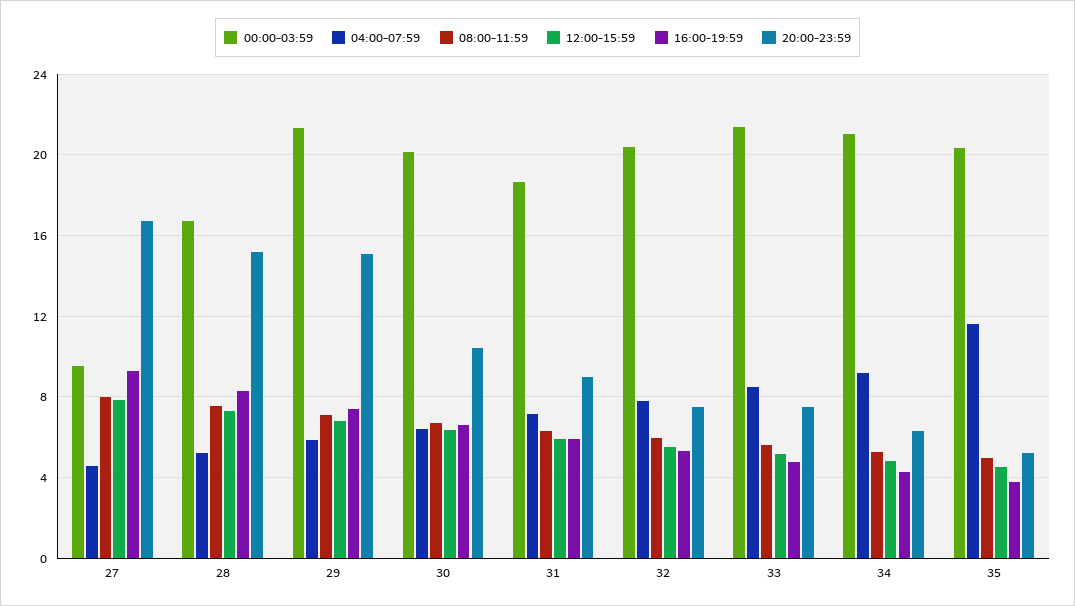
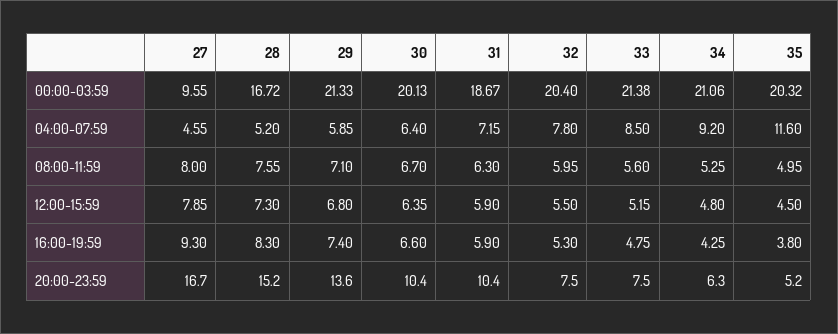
  {
    "00:00-03:59": {
      "27": 9.55,
      "28": 16.72,
      "29": 21.33,
      "30": 20.13,
      "31": 18.67,
      "32": 20.4,
      "33": 21.38,
      "34": 21.06,
      "35": 20.32
    },
    "04:00-07:59": {
      "27": 4.55,
      "28": 5.2,
      "29": 5.85,
      "30": 6.4,
      "31": 7.15,
      "32": 7.8,
      "33": 8.5,
      "34": 9.2,
      "35": 11.6
    },
    "08:00-11:59": {
      "27": 8,
      "28": 7.55,
      "29": 7.1,
      "30": 6.7,
      "31": 6.3,
      "32": 5.95,
      "33": 5.6,
      "34": 5.25,
      "35": 4.95
    },
    "12:00-15:59": {
      "27": 7.85,
      "28": 7.3,
      "29": 6.8,
      "30": 6.35,
      "31": 5.9,
      "32": 5.5,
      "33": 5.15,
      "34": 4.8,
      "35": 4.5
    },
    "16:00-19:59": {
      "27": 9.3,
      "28": 8.3,
      "29": 7.4,
      "30": 6.6,
      "31": 5.9,
      "32": 5.3,
      "33": 4.75,
      "34": 4.25,
      "35": 3.8
    },
    "20:00-23:59": {
      "27": 16.7,
      "28": 15.2,
-     "29": 15,
+     "29": 13.6,
      "30": 10.4,
-     "31": 9,
+     "31": 10.4,
      "32": 7.5,
      "33": 7.5,
      "34": 6.3,
      "35": 5.2
    }
  }

